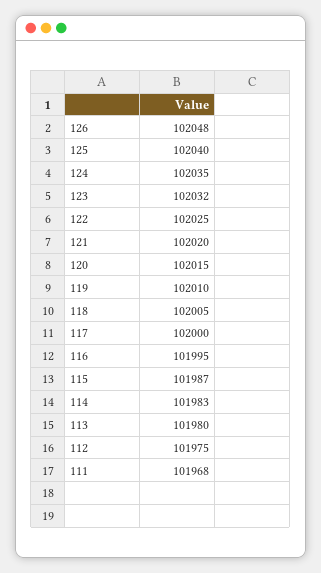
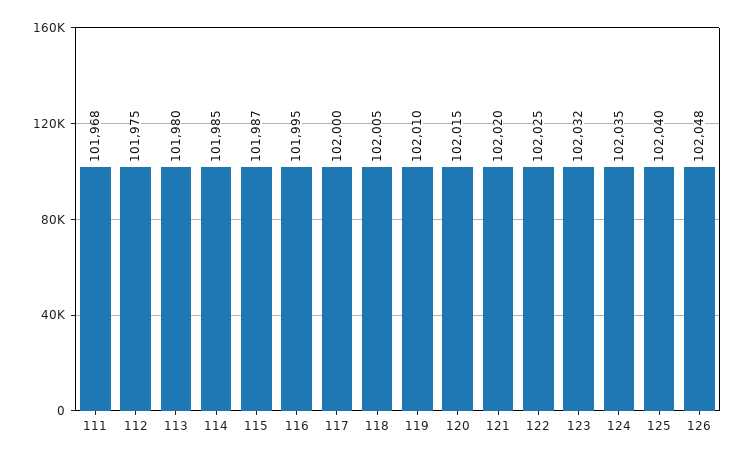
  {
    "126": 102048,
    "125": 102040,
    "124": 102035,
    "123": 102032,
    "122": 102025,
    "121": 102020,
    "120": 102015,
    "119": 102010,
    "118": 102005,
    "117": 102000,
    "116": 101995,
    "115": 101987,
-   "114": 101983,
+   "114": 101985,
    "113": 101980,
    "112": 101975,
    "111": 101968
  }

